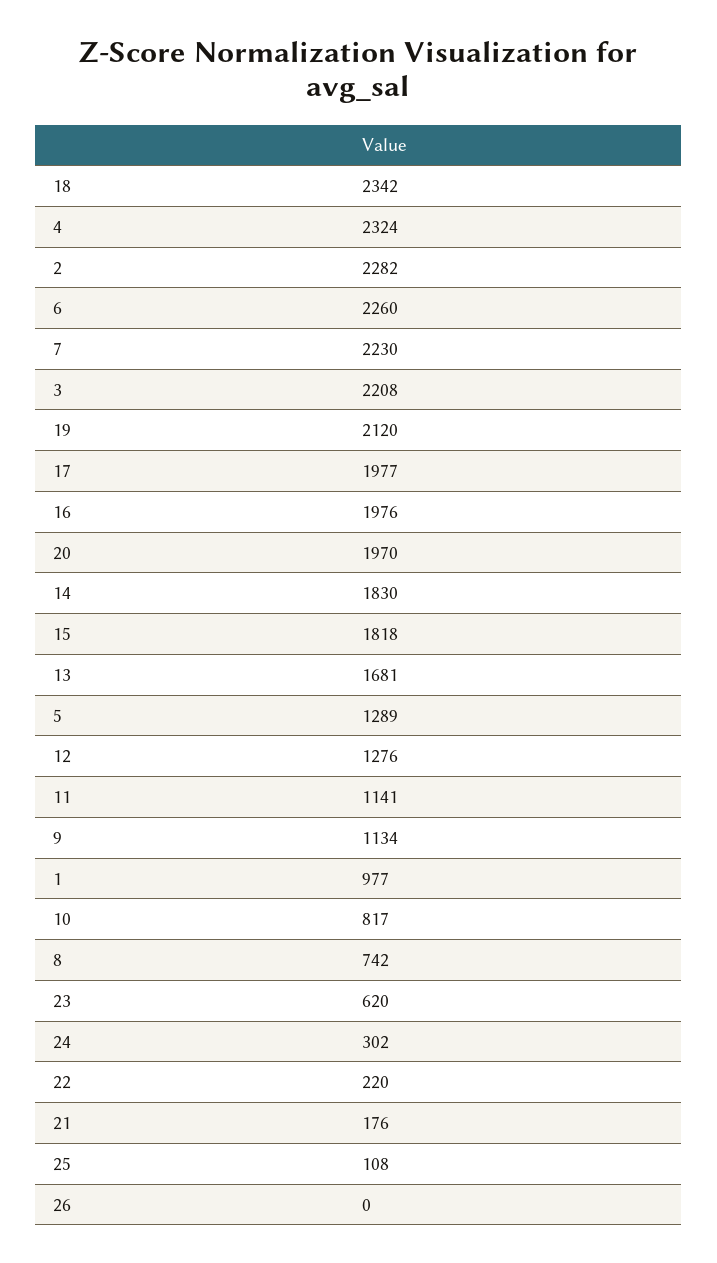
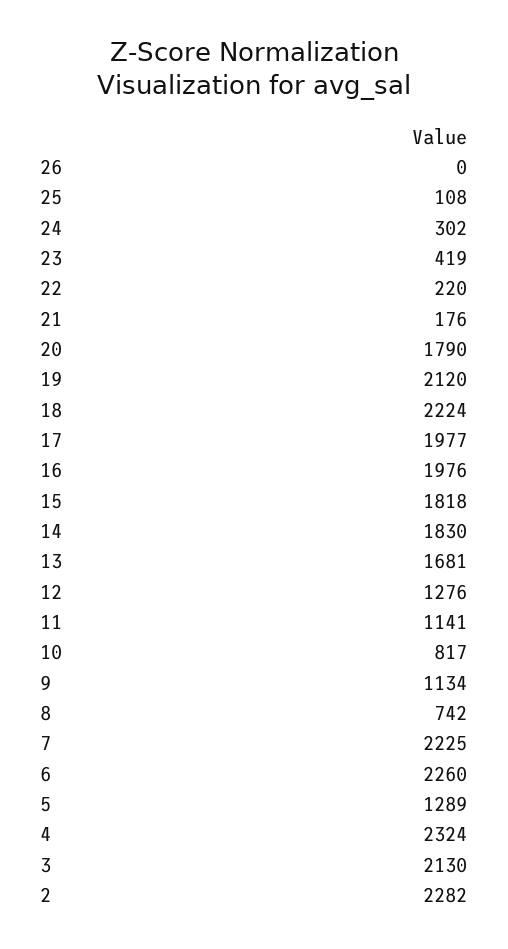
  {
-   "18": 2342,
+   "18": 2224,
    "4": 2324,
    "2": 2282,
    "6": 2260,
-   "7": 2230,
+   "7": 2225,
-   "3": 2208,
+   "3": 2130,
    "19": 2120,
    "17": 1977,
    "16": 1976,
-   "20": 1970,
+   "20": 1790,
    "14": 1830,
    "15": 1818,
    "13": 1681,
    "5": 1289,
    "12": 1276,
    "11": 1141,
    "9": 1134,
-   "1": 977,
    "10": 817,
    "8": 742,
-   "23": 620,
+   "23": 419,
    "24": 302,
    "22": 220,
    "21": 176,
    "25": 108,
    "26": 0
  }

